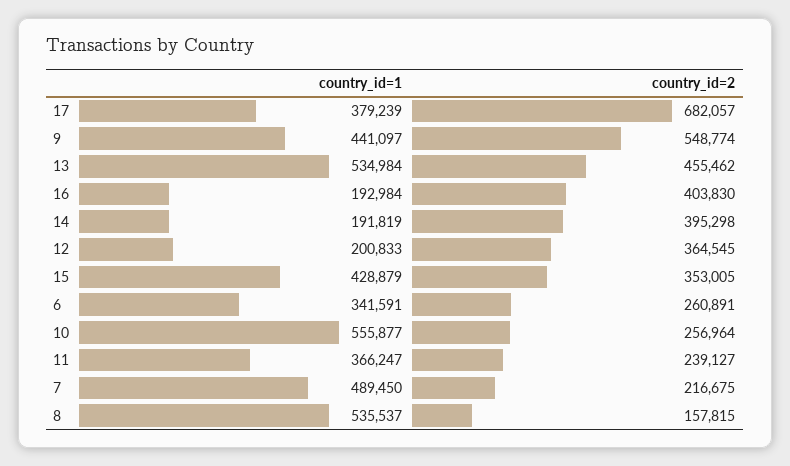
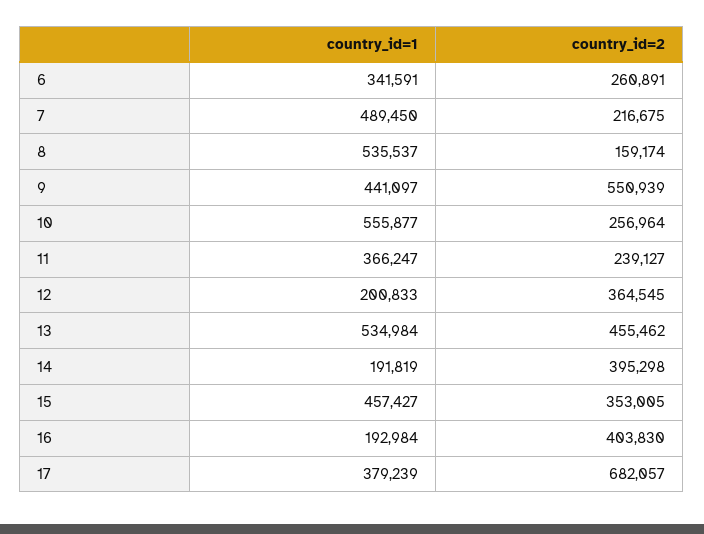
  {
    "country_id=1": {
      "17": 379239,
      "9": 441097,
      "13": 534984,
      "16": 192984,
      "14": 191819,
      "12": 200833,
-     "15": 428879,
+     "15": 457427,
      "6": 341591,
      "10": 555877,
      "11": 366247,
      "7": 489450,
      "8": 535537
    },
    "country_id=2": {
      "17": 682057,
-     "9": 548774,
+     "9": 550939,
      "13": 455462,
      "16": 403830,
      "14": 395298,
      "12": 364545,
      "15": 353005,
      "6": 260891,
      "10": 256964,
      "11": 239127,
      "7": 216675,
-     "8": 157815
+     "8": 159174
    }
  }

